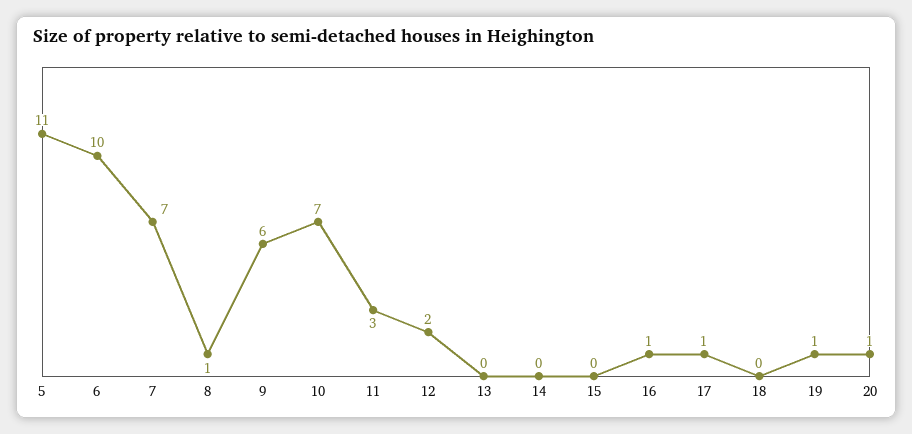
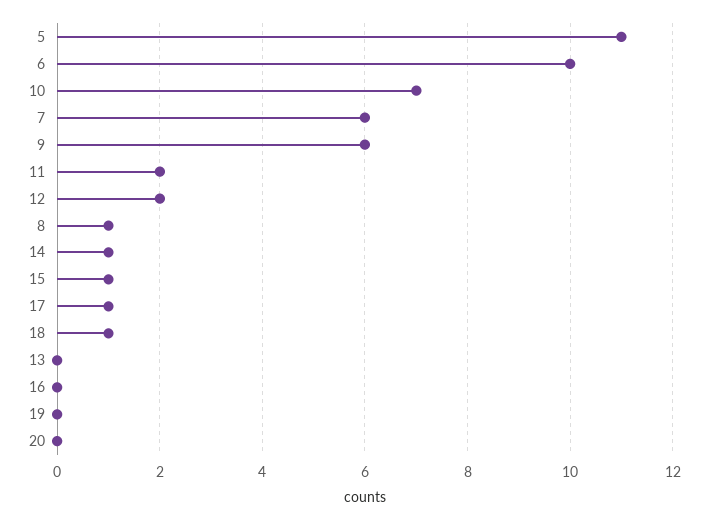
  {
    "5": 11,
    "6": 10,
-   "7": 7,
+   "7": 6,
    "8": 1,
    "9": 6,
    "10": 7,
-   "11": 3,
+   "11": 2,
    "12": 2,
    "13": 0,
-   "14": 0,
+   "14": 1,
-   "15": 0,
+   "15": 1,
-   "16": 1,
+   "16": 0,
    "17": 1,
-   "18": 0,
+   "18": 1,
-   "19": 1,
+   "19": 0,
-   "20": 1
+   "20": 0
  }

